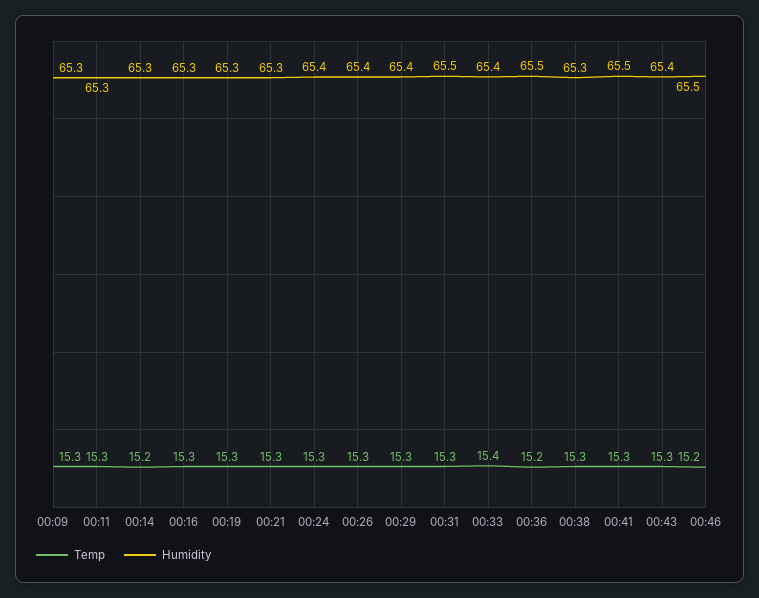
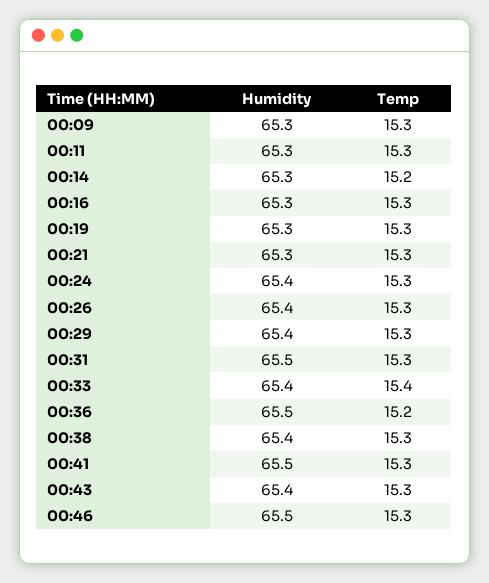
  {
    "Temp": {
      "00:09": 15.3,
      "00:11": 15.3,
      "00:14": 15.2,
      "00:16": 15.3,
      "00:19": 15.3,
      "00:21": 15.3,
      "00:24": 15.3,
      "00:26": 15.3,
      "00:29": 15.3,
      "00:31": 15.3,
      "00:33": 15.4,
      "00:36": 15.2,
      "00:38": 15.3,
      "00:41": 15.3,
      "00:43": 15.3,
-     "00:46": 15.2
+     "00:46": 15.3
    },
    "Humidity": {
      "00:09": 65.3,
      "00:11": 65.3,
      "00:14": 65.3,
      "00:16": 65.3,
      "00:19": 65.3,
      "00:21": 65.3,
      "00:24": 65.4,
      "00:26": 65.4,
      "00:29": 65.4,
      "00:31": 65.5,
      "00:33": 65.4,
      "00:36": 65.5,
-     "00:38": 65.3,
+     "00:38": 65.4,
      "00:41": 65.5,
      "00:43": 65.4,
      "00:46": 65.5
    }
  }

